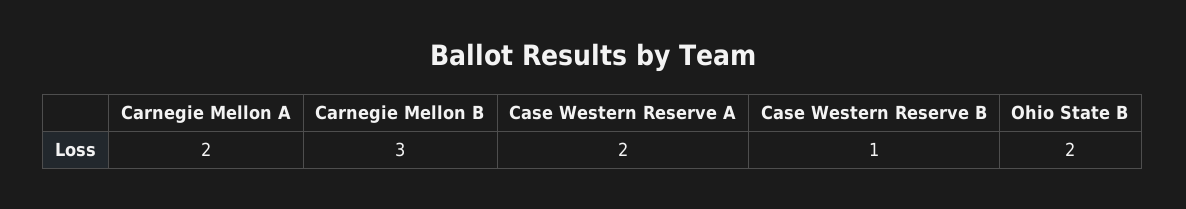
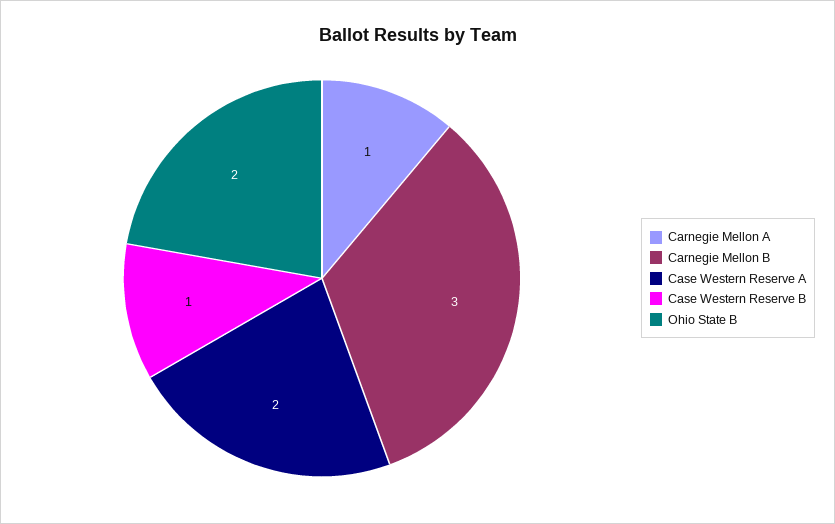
  {
-   "Carnegie Mellon A": 2,
+   "Carnegie Mellon A": 1,
    "Carnegie Mellon B": 3,
    "Case Western Reserve A": 2,
    "Case Western Reserve B": 1,
    "Ohio State B": 2
  }

